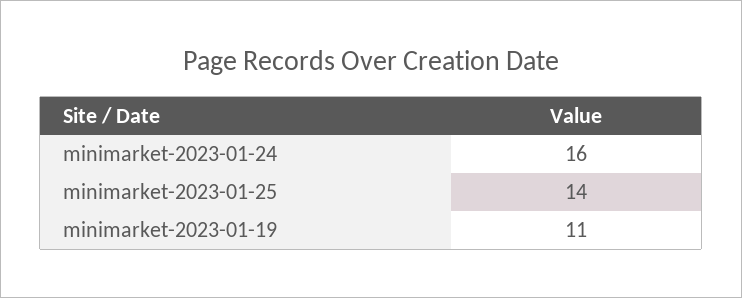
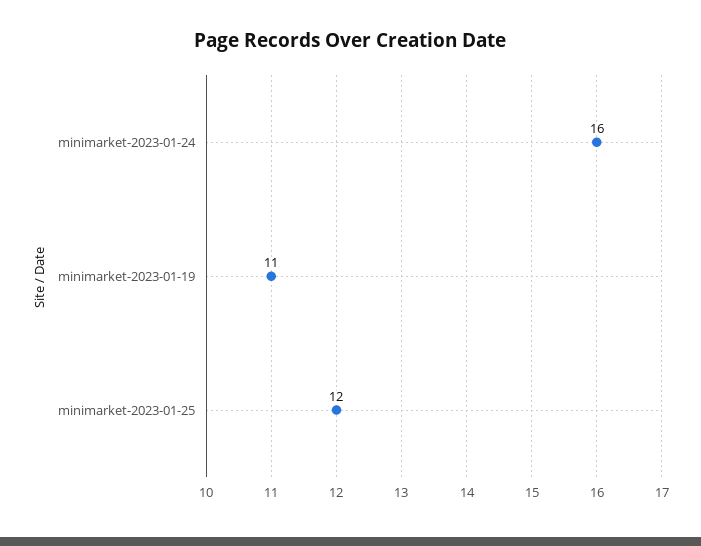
  {
    "minimarket-2023-01-24": 16,
-   "minimarket-2023-01-25": 14,
+   "minimarket-2023-01-25": 12,
    "minimarket-2023-01-19": 11
  }

